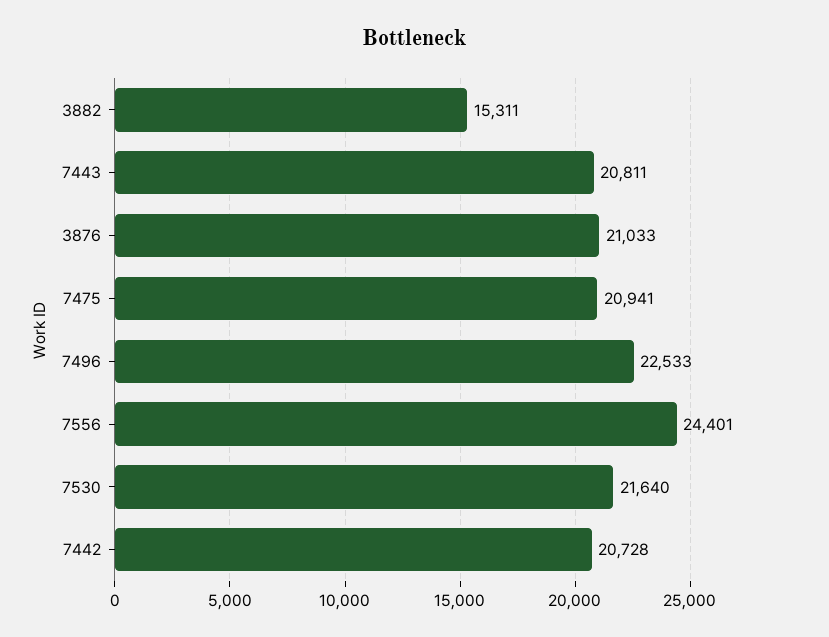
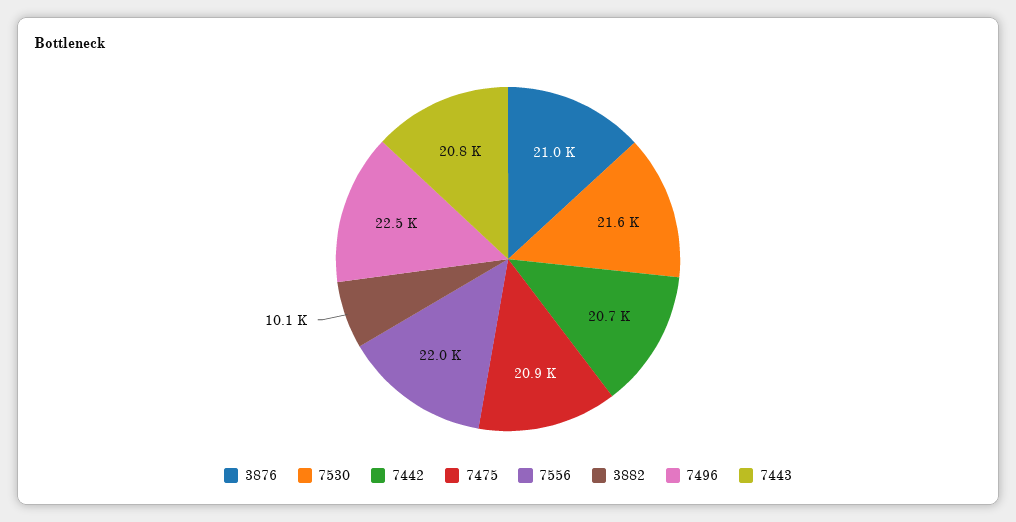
  {
-   "3882": 15311,
+   "3882": 10100,
    "7443": 20811,
    "3876": 21033,
    "7475": 20941,
    "7496": 22533,
-   "7556": 24401,
+   "7556": 22000,
    "7530": 21640,
    "7442": 20728
  }

